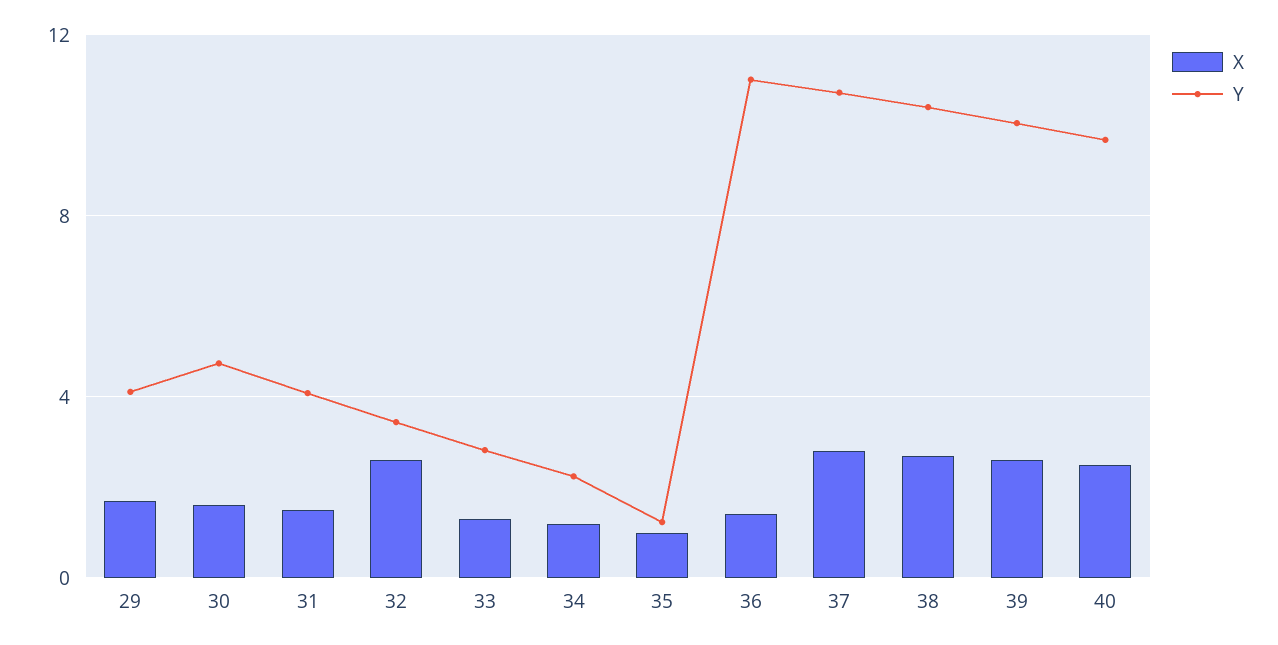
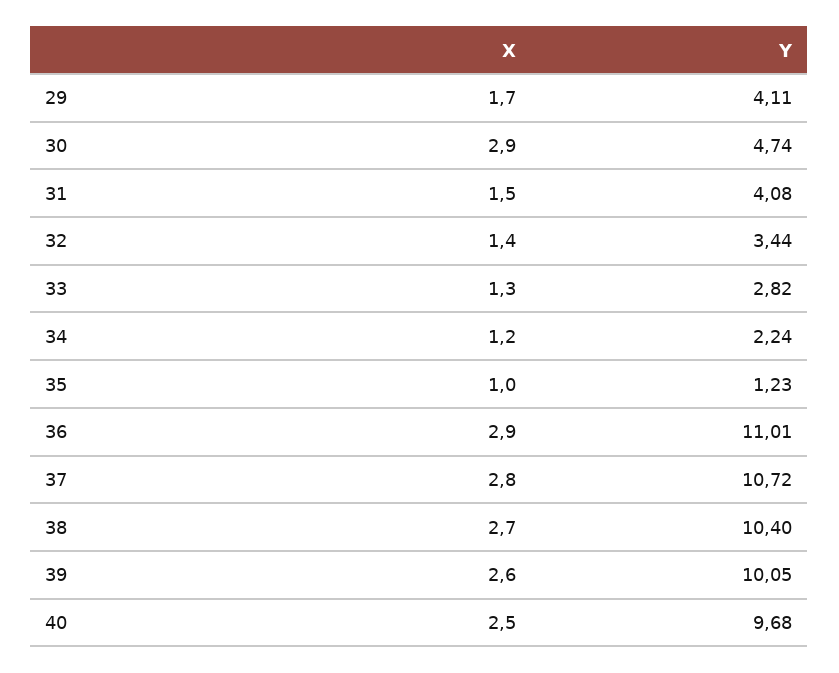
  {
    "X": {
      "29": 1.7,
-     "30": 1.5,
+     "30": 2.9,
      "31": 1.5,
-     "32": 2.5,
+     "32": 1.4,
      "33": 1.3,
      "34": 1.2,
      "35": 1,
-     "36": 1.5,
+     "36": 2.9,
      "37": 2.8,
      "38": 2.7,
      "39": 2.6,
      "40": 2.5
    },
    "Y": {
      "29": 4.11,
      "30": 4.74,
      "31": 4.08,
      "32": 3.44,
      "33": 2.82,
      "34": 2.24,
      "35": 1.23,
      "36": 11.01,
      "37": 10.72,
      "38": 10.4,
      "39": 10.05,
      "40": 9.68
    }
  }

